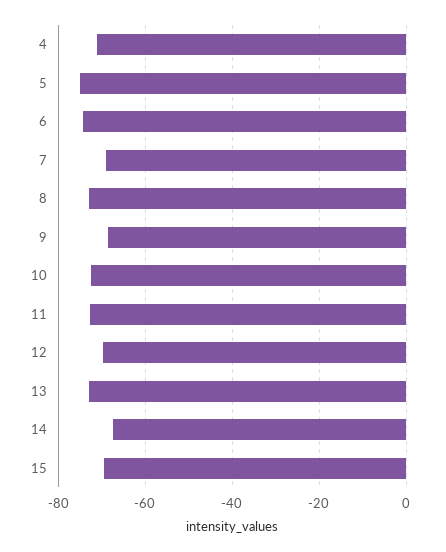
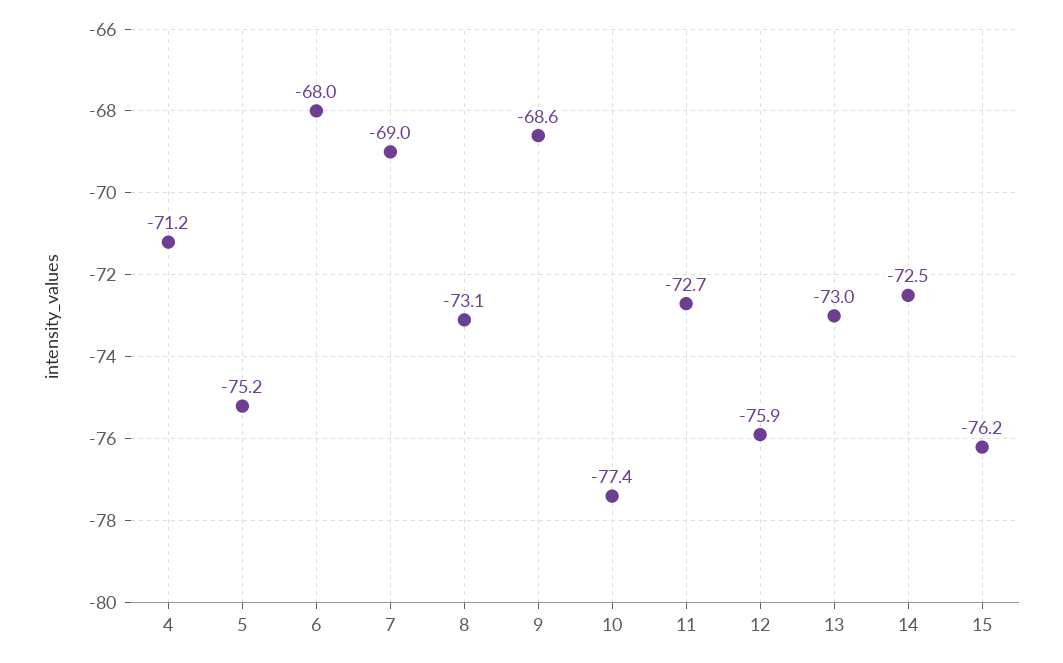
  {
    "4": -71.2,
    "5": -75.2,
-   "6": -74,
+   "6": -68,
    "7": -69,
    "8": -73.1,
    "9": -68.6,
-   "10": -72,
+   "10": -77.4,
    "11": -72.7,
-   "12": -70,
+   "12": -75.9,
    "13": -73,
-   "14": -68,
+   "14": -72.5,
-   "15": -70
+   "15": -76.2
  }

